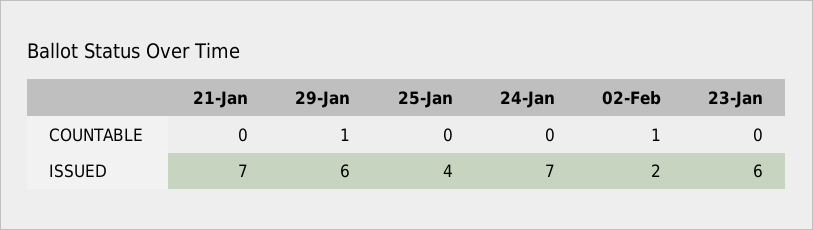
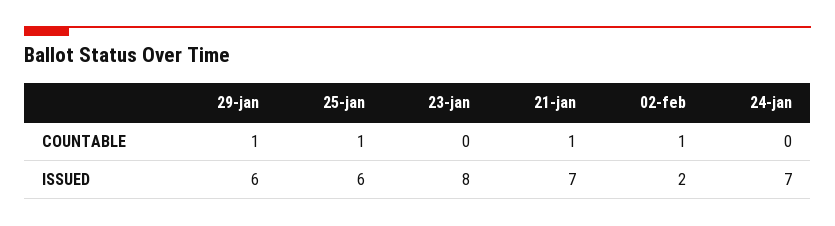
  {
    "21-Jan": {
-     "COUNTABLE": 0,
+     "COUNTABLE": 1,
      "ISSUED": 7
    },
    "29-Jan": {
      "COUNTABLE": 1,
      "ISSUED": 6
    },
    "25-Jan": {
-     "COUNTABLE": 0,
+     "COUNTABLE": 1,
-     "ISSUED": 4
+     "ISSUED": 6
    },
    "24-Jan": {
      "COUNTABLE": 0,
      "ISSUED": 7
    },
    "02-Feb": {
      "COUNTABLE": 1,
      "ISSUED": 2
    },
    "23-Jan": {
      "COUNTABLE": 0,
-     "ISSUED": 6
+     "ISSUED": 8
    }
  }

